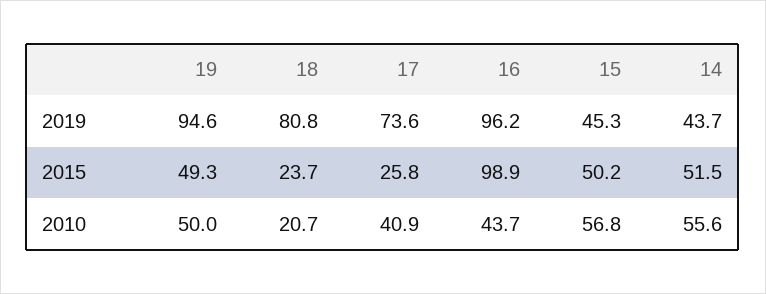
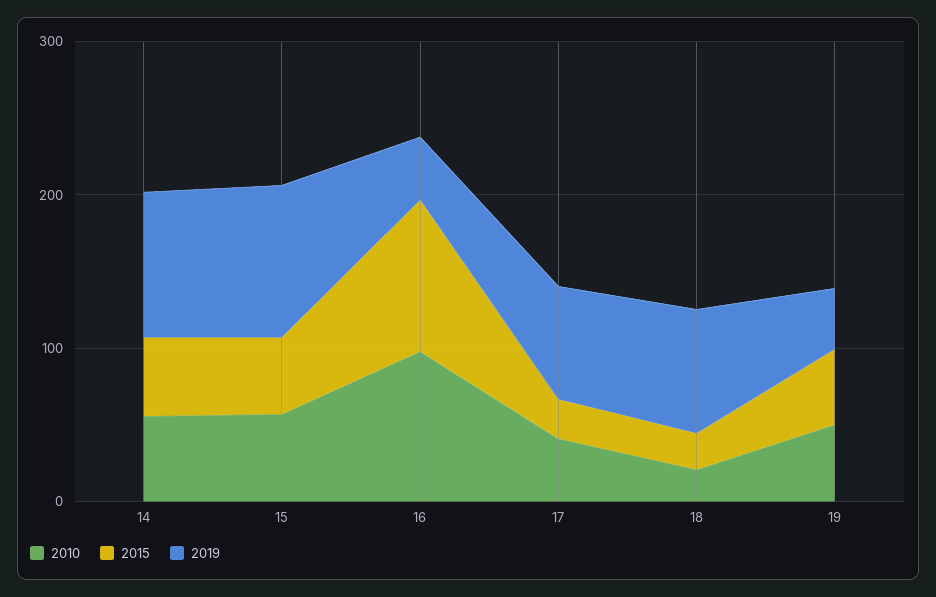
  {
    "2019": {
-     "19": 94.6,
+     "19": 40,
      "18": 80.8,
      "17": 73.6,
-     "16": 96.2,
+     "16": 40,
-     "15": 45.3,
+     "15": 100,
-     "14": 43.7
+     "14": 100
    },
    "2015": {
      "19": 49.3,
      "18": 23.7,
      "17": 25.8,
      "16": 98.9,
      "15": 50.2,
      "14": 51.5
    },
    "2010": {
      "19": 50,
      "18": 20.7,
      "17": 40.9,
-     "16": 43.7,
+     "16": 100,
      "15": 56.8,
      "14": 55.6
    }
  }

